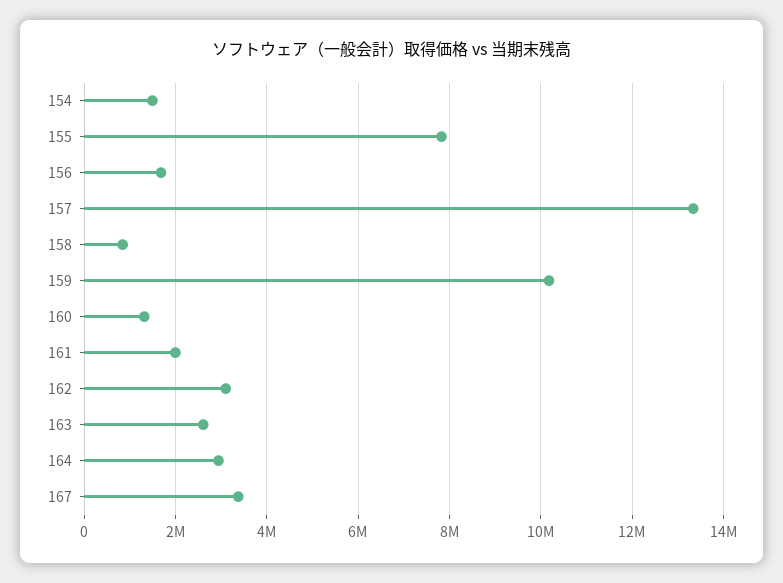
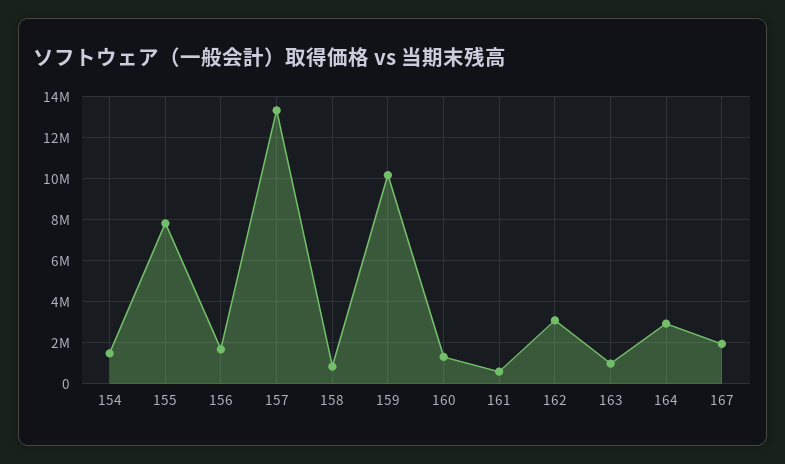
  {
    "154": 1400000,
    "155": 7800000,
    "156": 1600000,
    "157": 13400000,
    "158": 800000,
    "159": 10200000,
    "160": 1400000,
-   "161": 2000000,
+   "161": 500000,
    "162": 3000000,
-   "163": 2600000,
+   "163": 1000000,
    "164": 3000000,
-   "167": 3400000
+   "167": 2000000
  }

